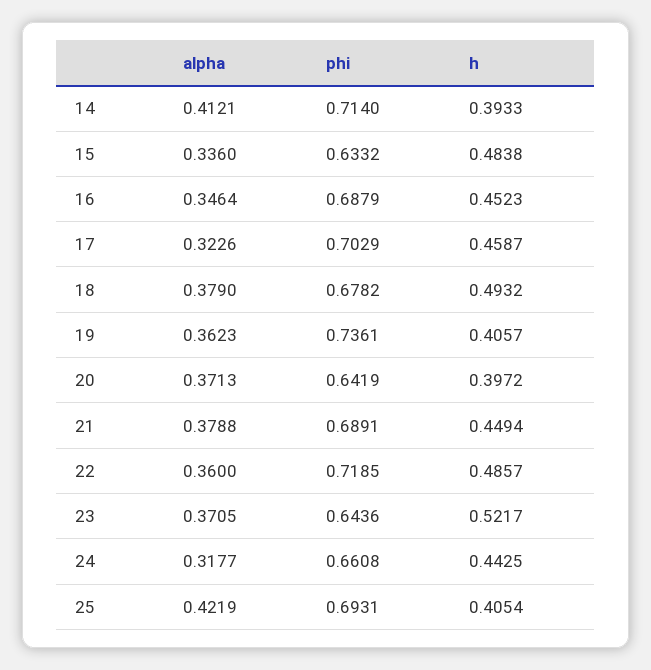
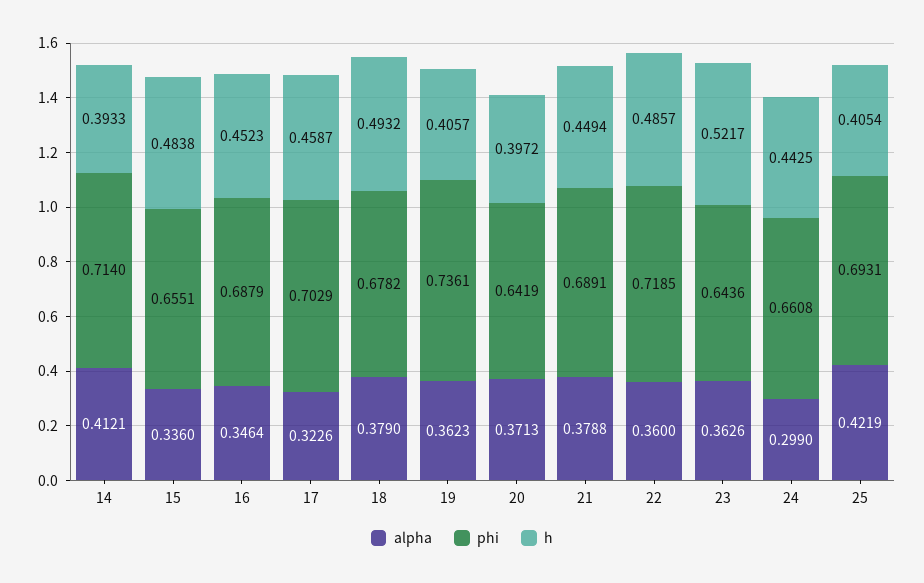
  {
    "alpha": {
      "14": 0.4121,
      "15": 0.336,
      "16": 0.3464,
      "17": 0.3226,
      "18": 0.379,
      "19": 0.3623,
      "20": 0.3713,
      "21": 0.3788,
      "22": 0.36,
-     "23": 0.3705,
+     "23": 0.3626,
-     "24": 0.3177,
+     "24": 0.299,
      "25": 0.4219
    },
    "phi": {
      "14": 0.714,
-     "15": 0.6332,
+     "15": 0.6551,
      "16": 0.6879,
      "17": 0.7029,
      "18": 0.6782,
      "19": 0.7361,
      "20": 0.6419,
      "21": 0.6891,
      "22": 0.7185,
      "23": 0.6436,
      "24": 0.6608,
      "25": 0.6931
    },
    "h": {
      "14": 0.3933,
      "15": 0.4838,
      "16": 0.4523,
      "17": 0.4587,
      "18": 0.4932,
      "19": 0.4057,
      "20": 0.3972,
      "21": 0.4494,
      "22": 0.4857,
      "23": 0.5217,
      "24": 0.4425,
      "25": 0.4054
    }
  }

